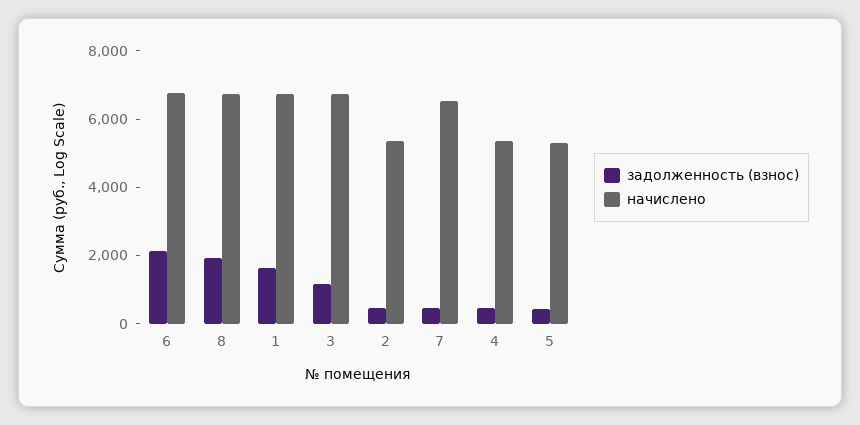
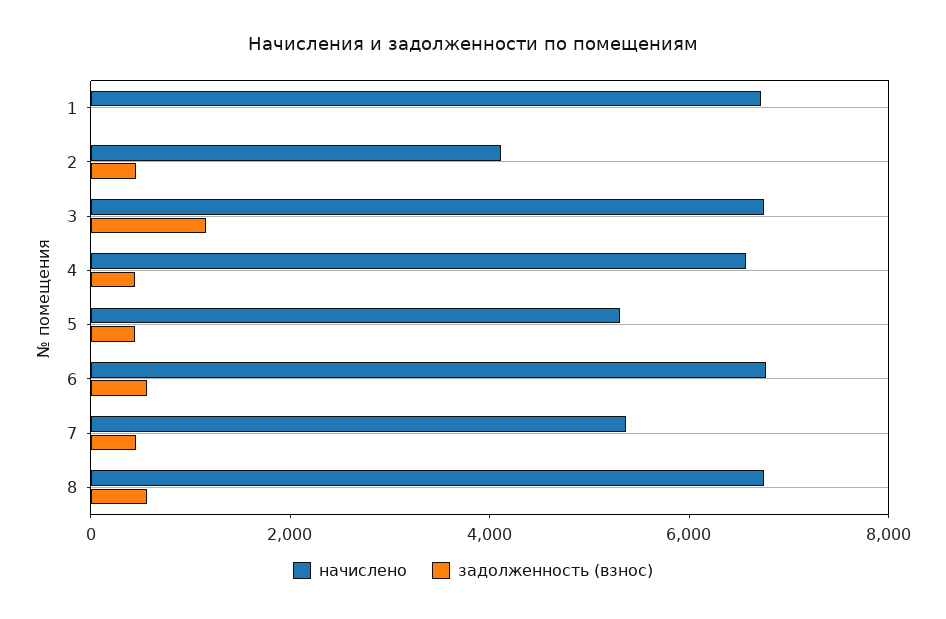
  {
    "задолженность (взнос)": {
-     "6": 2000,
+     "6": 500,
-     "8": 2000,
+     "8": 500,
-     "1": 1500,
+     "1": 0,
      "3": 1000,
      "2": 500,
      "7": 500,
      "4": 500,
      "5": 500
    },
    "начислено": {
      "6": 7000,
      "8": 6500,
      "1": 6500,
      "3": 6500,
-     "2": 5500,
+     "2": 4000,
-     "7": 6500,
+     "7": 5500,
-     "4": 5500,
+     "4": 6500,
      "5": 5500
    }
  }

